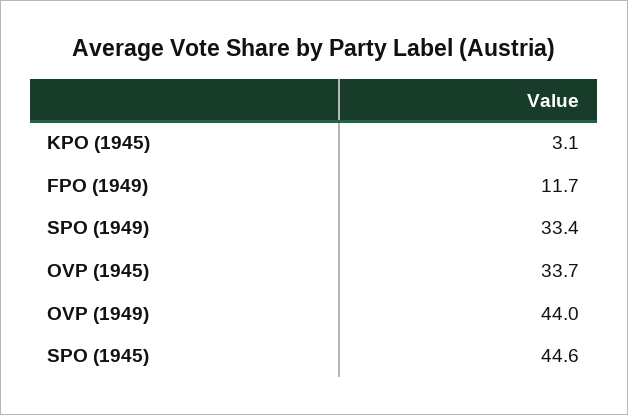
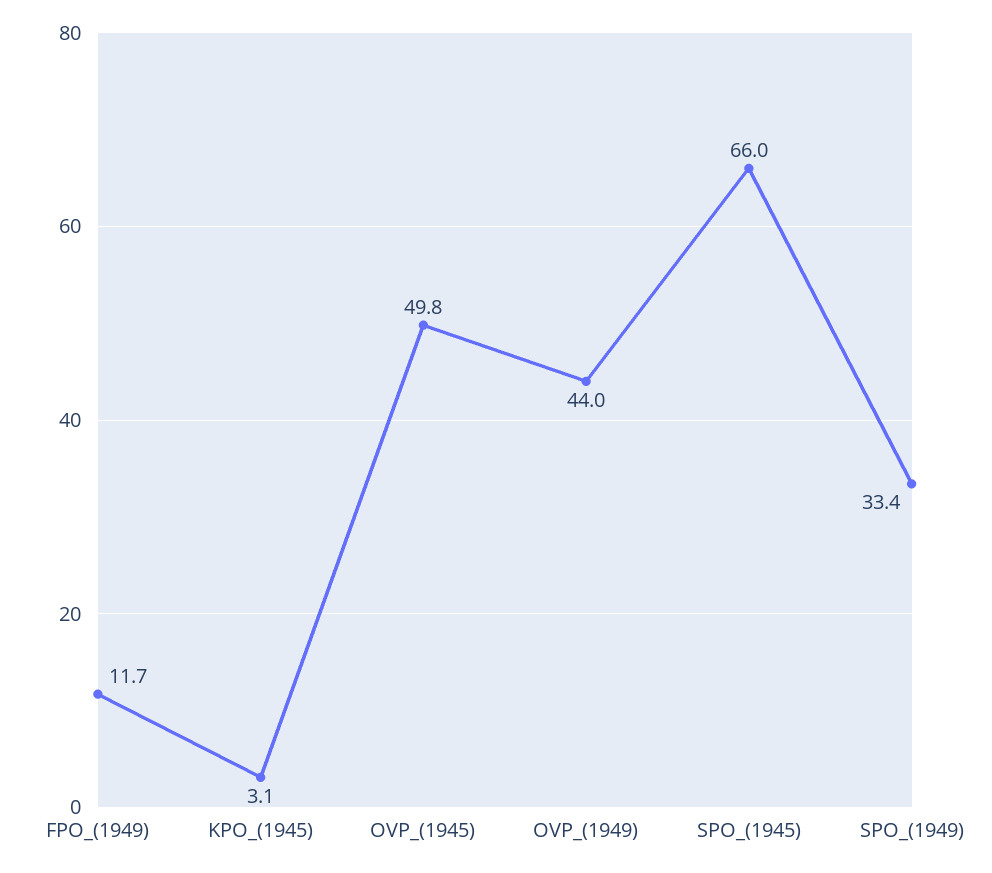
  {
    "KPO (1945)": 3.1,
    "FPO (1949)": 11.7,
    "SPO (1949)": 33.4,
-   "OVP (1945)": 33.7,
+   "OVP (1945)": 49.8,
    "OVP (1949)": 44,
-   "SPO (1945)": 44.6
+   "SPO (1945)": 66
  }

